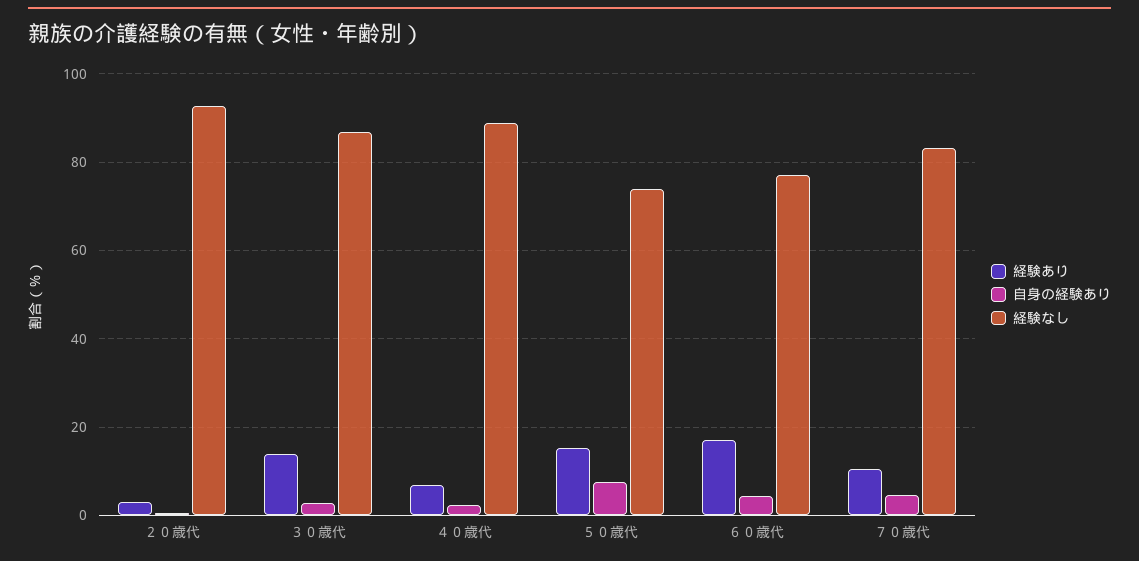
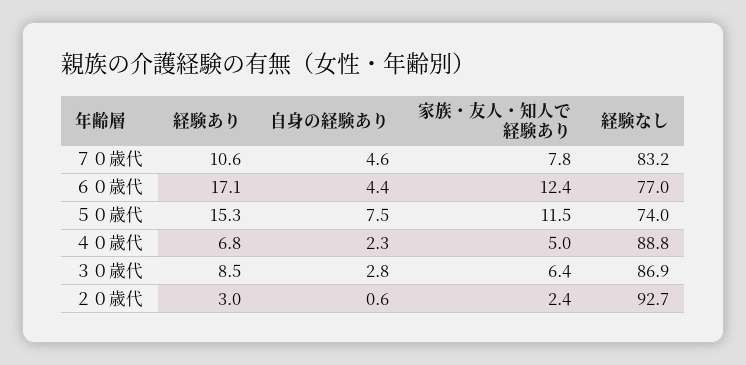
  {
    "経験あり": {
      "２０歳代": 3,
-     "３０歳代": 14,
+     "３０歳代": 8.5,
      "４０歳代": 6.8,
      "５０歳代": 15.3,
      "６０歳代": 17.1,
      "７０歳代": 10.6
    },
    "自身の経験あり": {
      "２０歳代": 0.6,
      "３０歳代": 2.8,
      "４０歳代": 2.3,
      "５０歳代": 7.5,
      "６０歳代": 4.4,
      "７０歳代": 4.6
    },
    "経験なし": {
      "２０歳代": 92.7,
      "３０歳代": 86.9,
      "４０歳代": 88.8,
      "５０歳代": 74,
      "６０歳代": 77,
      "７０歳代": 83.2
-   }
+   },
+   "家族・友人・知人で経験あり": {
+     "７０歳代": 7.8,
+     "６０歳代": 12.4,
+     "５０歳代": 11.5,
+     "４０歳代": 5,
+     "３０歳代": 6.4,
+     "２０歳代": 2.4
+   }
  }

